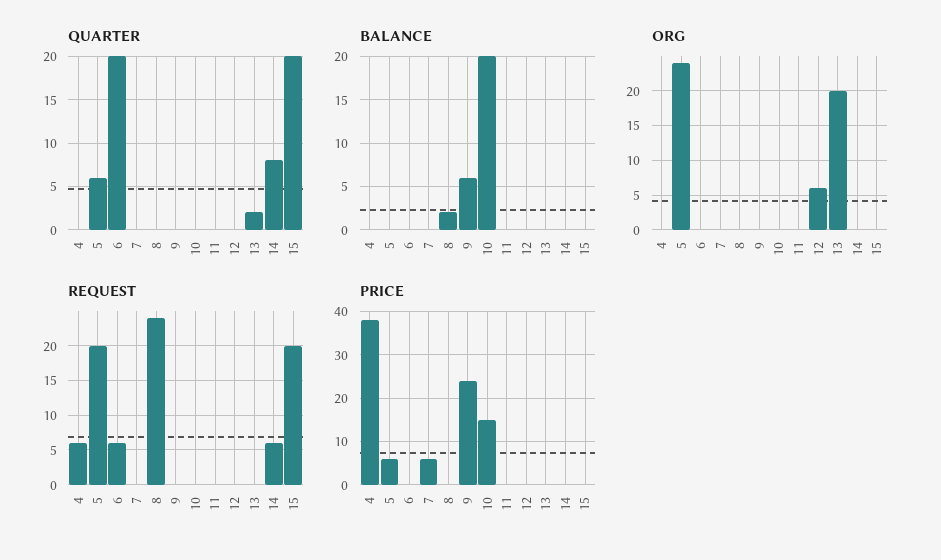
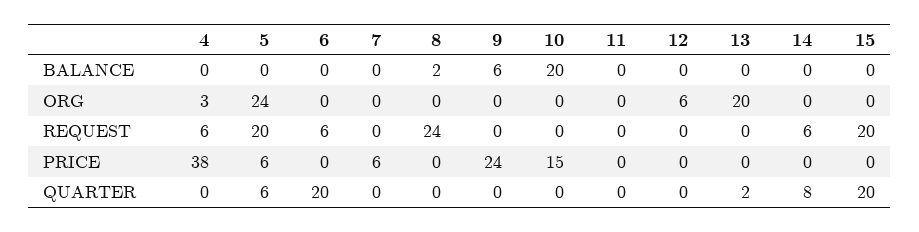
  {
    "QUARTER": {
      "4": 0,
      "5": 6,
      "6": 20,
      "7": 0,
      "8": 0,
      "9": 0,
      "10": 0,
      "11": 0,
      "12": 0,
      "13": 2,
      "14": 8,
      "15": 20
    },
    "BALANCE": {
      "4": 0,
      "5": 0,
      "6": 0,
      "7": 0,
      "8": 2,
      "9": 6,
      "10": 20,
      "11": 0,
      "12": 0,
      "13": 0,
      "14": 0,
      "15": 0
    },
    "ORG": {
-     "4": 0,
+     "4": 3,
      "5": 24,
      "6": 0,
      "7": 0,
      "8": 0,
      "9": 0,
      "10": 0,
      "11": 0,
      "12": 6,
      "13": 20,
      "14": 0,
      "15": 0
    },
    "REQUEST": {
      "4": 6,
      "5": 20,
      "6": 6,
      "7": 0,
      "8": 24,
      "9": 0,
      "10": 0,
      "11": 0,
      "12": 0,
      "13": 0,
      "14": 6,
      "15": 20
    },
    "PRICE": {
      "4": 38,
      "5": 6,
      "6": 0,
      "7": 6,
      "8": 0,
      "9": 24,
      "10": 15,
      "11": 0,
      "12": 0,
      "13": 0,
      "14": 0,
      "15": 0
    }
  }

